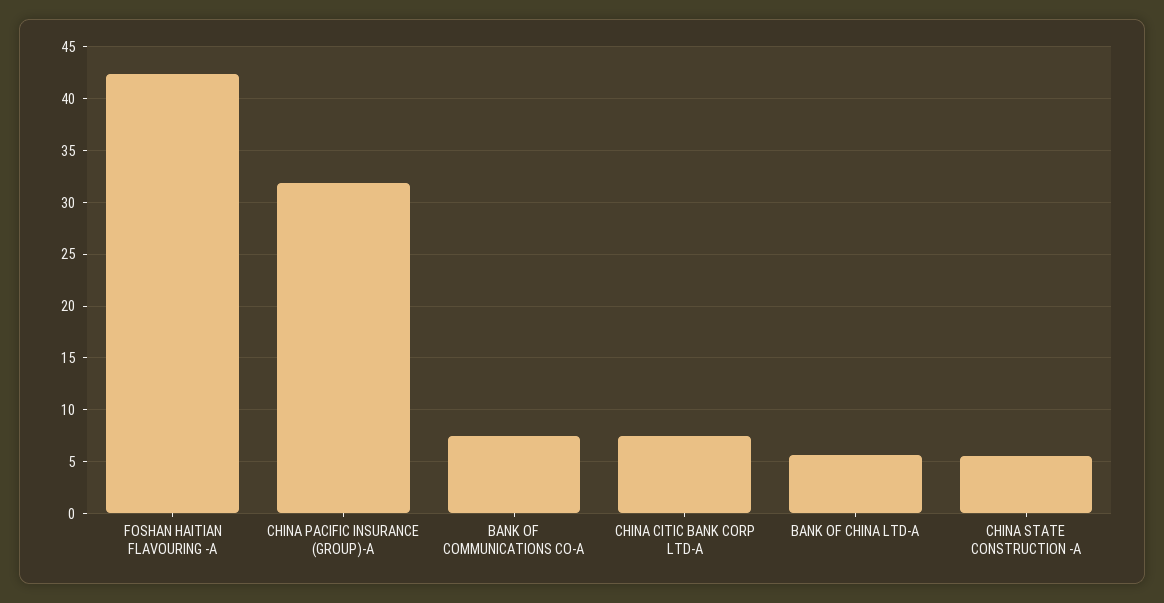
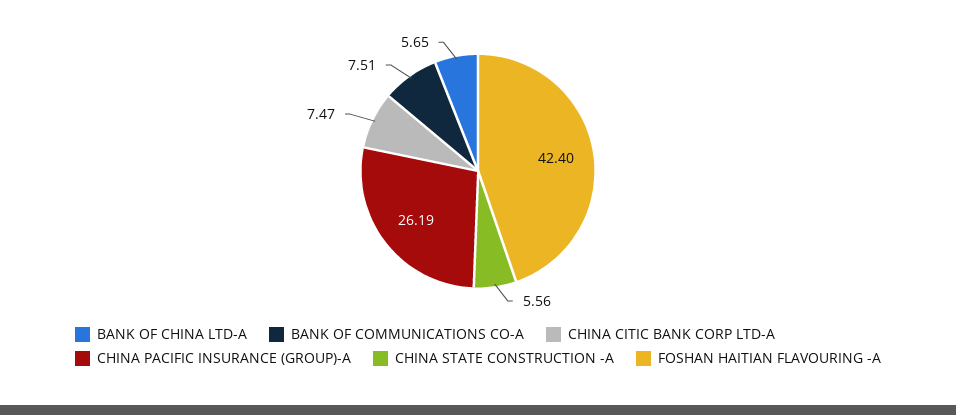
  {
    "FOSHAN HAITIAN FLAVOURING -A": 42.4,
-   "CHINA PACIFIC INSURANCE (GROUP)-A": 32,
+   "CHINA PACIFIC INSURANCE (GROUP)-A": 26.19,
    "BANK OF COMMUNICATIONS CO-A": 7.51,
    "CHINA CITIC BANK CORP LTD-A": 7.47,
    "BANK OF CHINA LTD-A": 5.65,
    "CHINA STATE CONSTRUCTION -A": 5.56
  }

